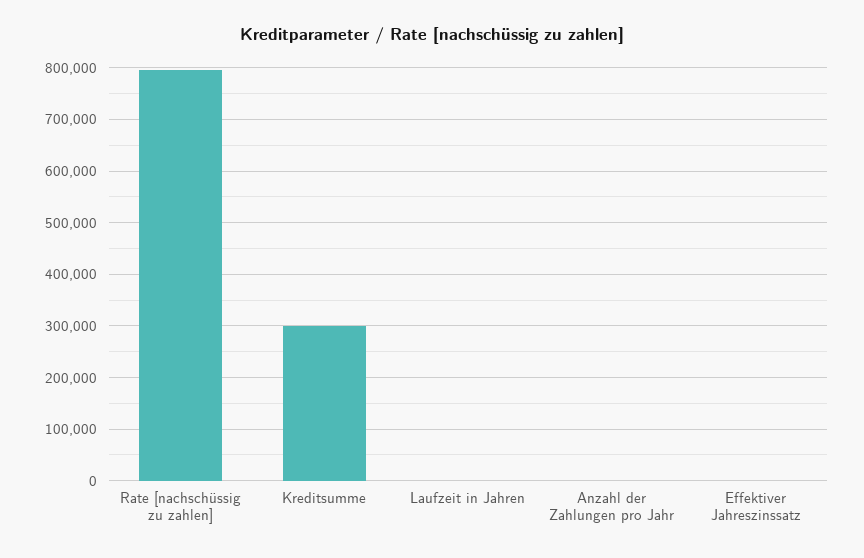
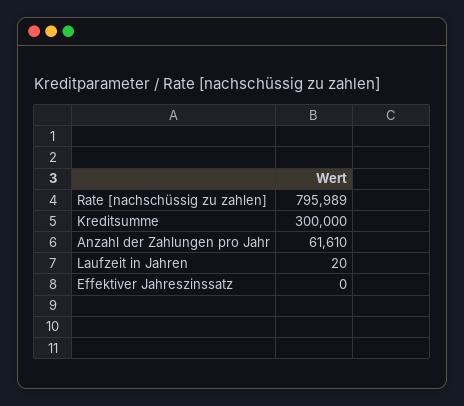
  {
    "Rate [nachschüssig zu zahlen]": 795989,
    "Kreditsumme": 300000,
    "Laufzeit in Jahren": 20,
-   "Anzahl der Zahlungen pro Jahr": 0,
+   "Anzahl der Zahlungen pro Jahr": 61610,
    "Effektiver Jahreszinssatz": 0
  }

